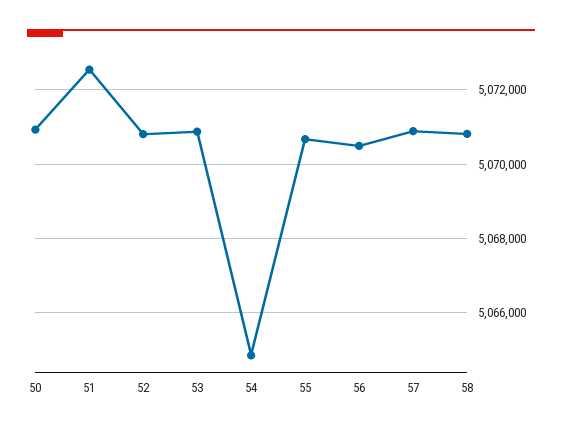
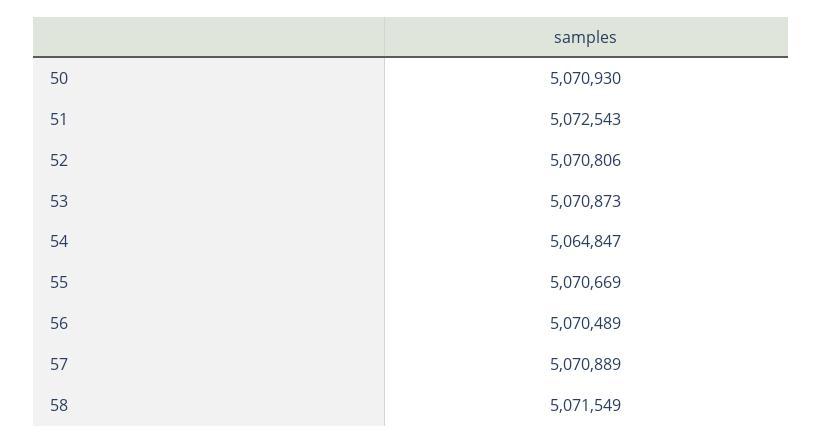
  {
    "50": 5070930,
    "51": 5072543,
    "52": 5070806,
    "53": 5070873,
    "54": 5064847,
    "55": 5070669,
    "56": 5070489,
    "57": 5070889,
-   "58": 5070800
+   "58": 5071549
  }

